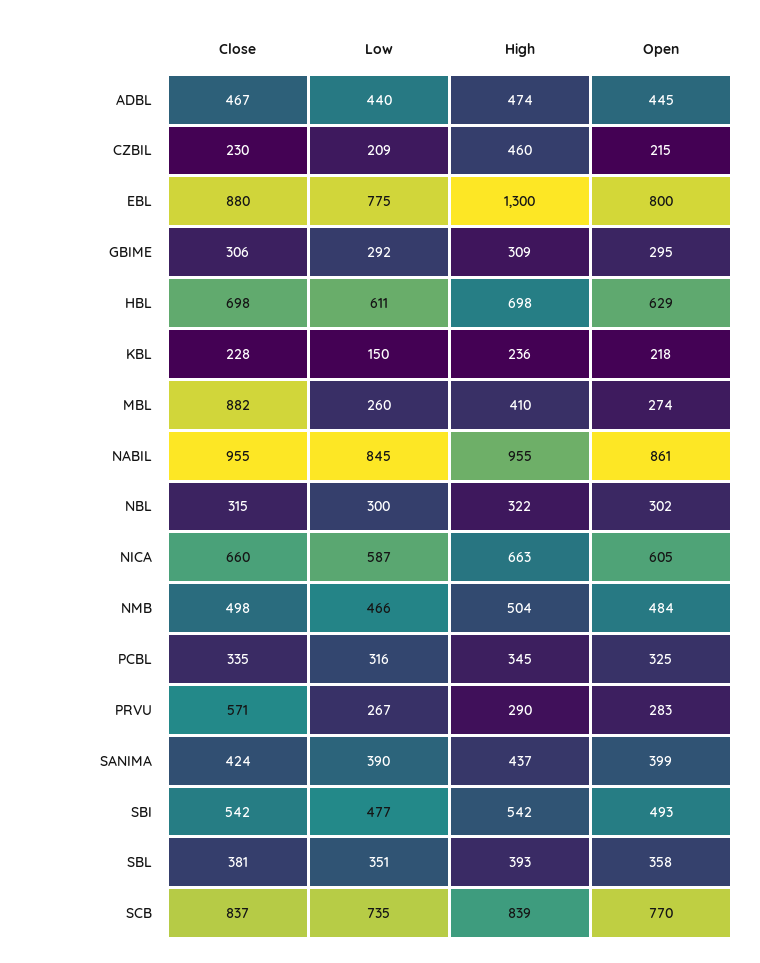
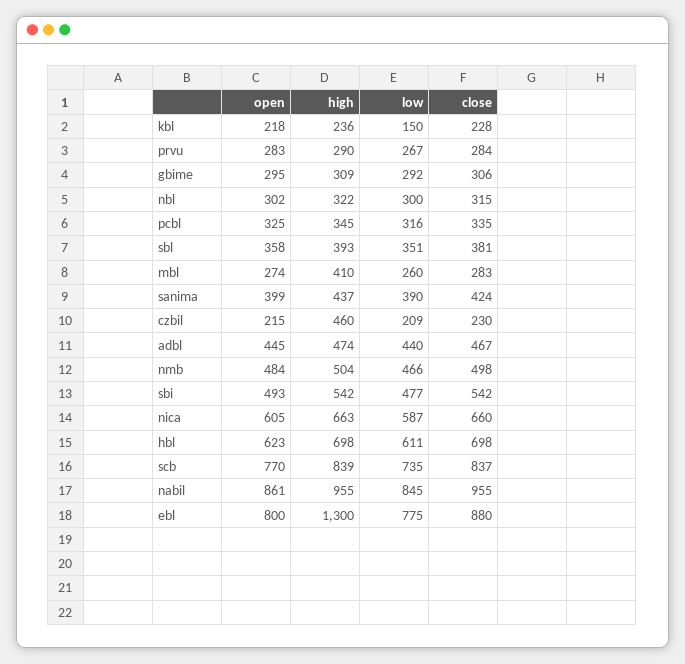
  {
    "Close": {
      "ADBL": 467,
      "CZBIL": 230,
      "EBL": 880,
      "GBIME": 306,
      "HBL": 698,
      "KBL": 228,
-     "MBL": 882,
+     "MBL": 283,
      "NABIL": 955,
      "NBL": 315,
      "NICA": 660,
      "NMB": 498,
      "PCBL": 335,
-     "PRVU": 571,
+     "PRVU": 284,
      "SANIMA": 424,
      "SBI": 542,
      "SBL": 381,
      "SCB": 837
    },
    "Low": {
      "ADBL": 440,
      "CZBIL": 209,
      "EBL": 775,
      "GBIME": 292,
      "HBL": 611,
      "KBL": 150,
      "MBL": 260,
      "NABIL": 845,
      "NBL": 300,
      "NICA": 587,
      "NMB": 466,
      "PCBL": 316,
      "PRVU": 267,
      "SANIMA": 390,
      "SBI": 477,
      "SBL": 351,
      "SCB": 735
    },
    "High": {
      "ADBL": 474,
      "CZBIL": 460,
      "EBL": 1300,
      "GBIME": 309,
      "HBL": 698,
      "KBL": 236,
      "MBL": 410,
      "NABIL": 955,
      "NBL": 322,
      "NICA": 663,
      "NMB": 504,
      "PCBL": 345,
      "PRVU": 290,
      "SANIMA": 437,
      "SBI": 542,
      "SBL": 393,
      "SCB": 839
    },
    "Open": {
      "ADBL": 445,
      "CZBIL": 215,
      "EBL": 800,
      "GBIME": 295,
-     "HBL": 629,
+     "HBL": 623,
      "KBL": 218,
      "MBL": 274,
      "NABIL": 861,
      "NBL": 302,
      "NICA": 605,
      "NMB": 484,
      "PCBL": 325,
      "PRVU": 283,
      "SANIMA": 399,
      "SBI": 493,
      "SBL": 358,
      "SCB": 770
    }
  }

